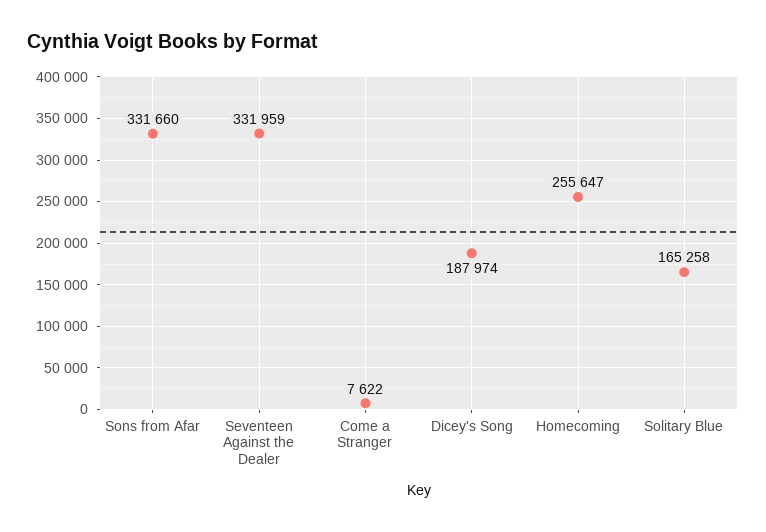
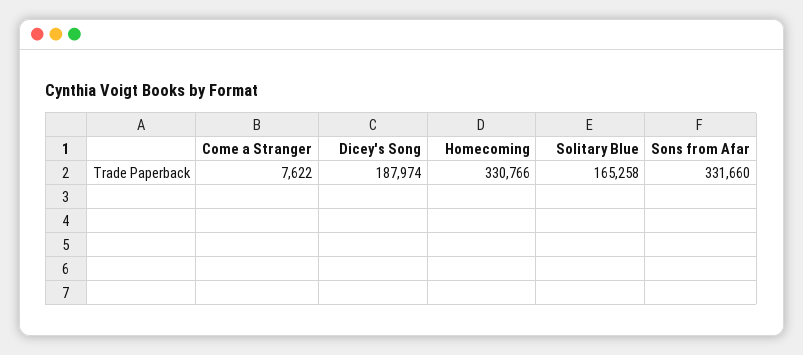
  {
    "Sons from Afar": 331660,
-   "Seventeen Against the Dealer": 331959,
    "Come a Stranger": 7622,
    "Dicey's Song": 187974,
-   "Homecoming": 255647,
+   "Homecoming": 330766,
    "Solitary Blue": 165258
  }

